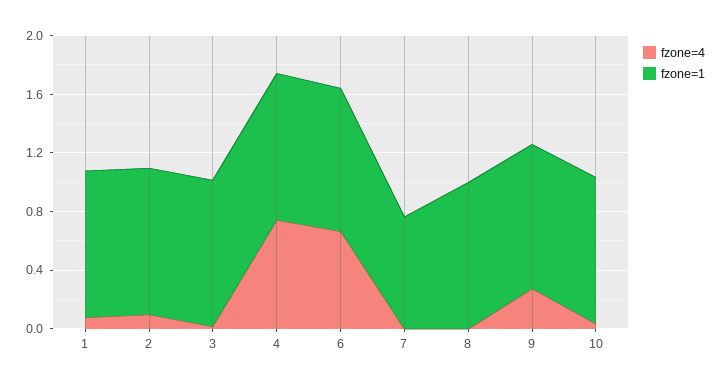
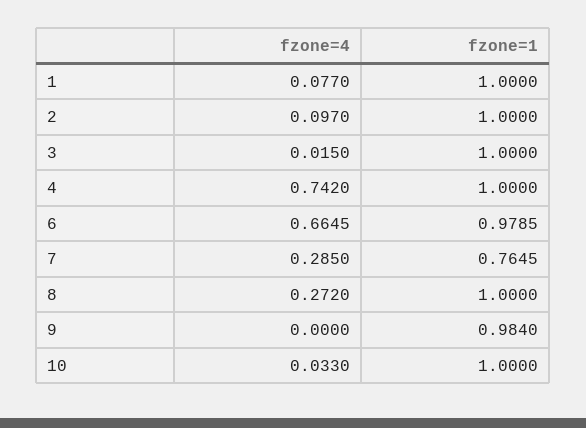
  {
    "fzone=4": {
      "1": 0.077,
      "2": 0.097,
      "3": 0.015,
      "4": 0.742,
      "6": 0.6645,
-     "7": 0,
+     "7": 0.285,
-     "8": 0,
+     "8": 0.272,
-     "9": 0.3,
+     "9": 0,
      "10": 0.033
    },
    "fzone=1": {
      "1": 1,
      "2": 1,
      "3": 1,
      "4": 1,
      "6": 0.9785,
      "7": 0.7645,
      "8": 1,
      "9": 0.984,
      "10": 1
    }
  }

